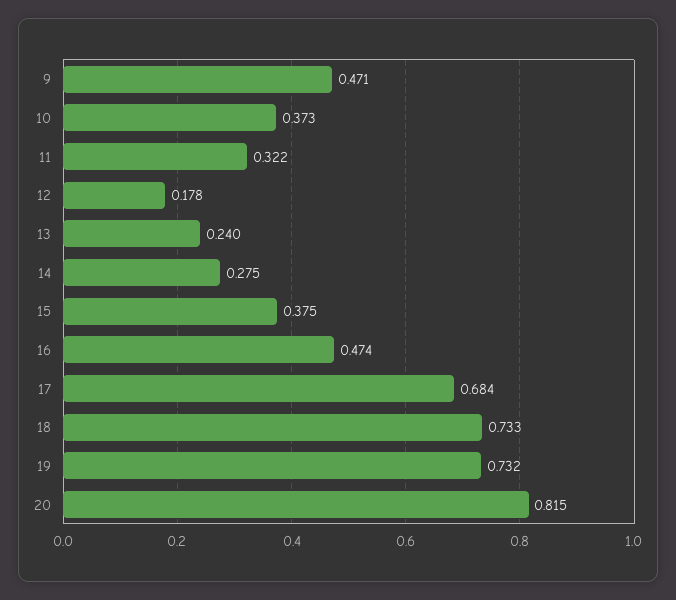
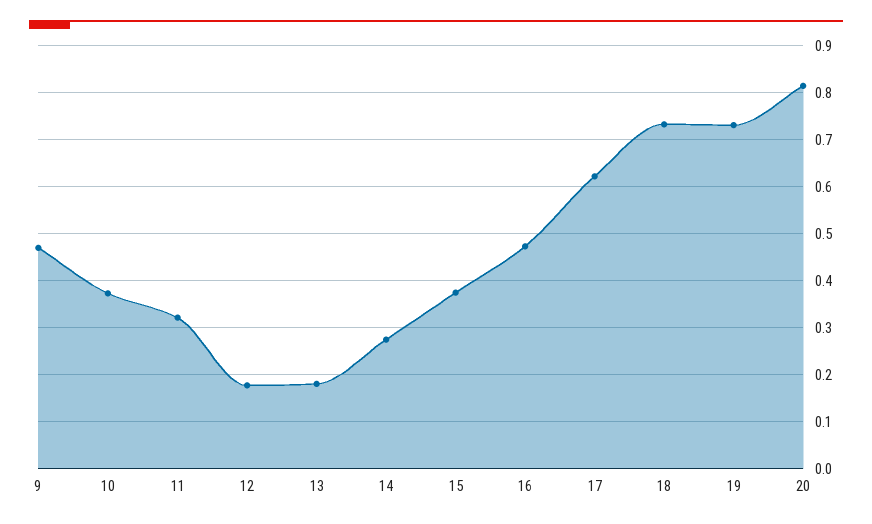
  {
    "9": 0.471,
    "10": 0.373,
    "11": 0.322,
    "12": 0.178,
-   "13": 0.24,
+   "13": 0.18,
    "14": 0.275,
    "15": 0.375,
    "16": 0.474,
-   "17": 0.684,
+   "17": 0.62,
    "18": 0.733,
    "19": 0.732,
    "20": 0.815
  }

